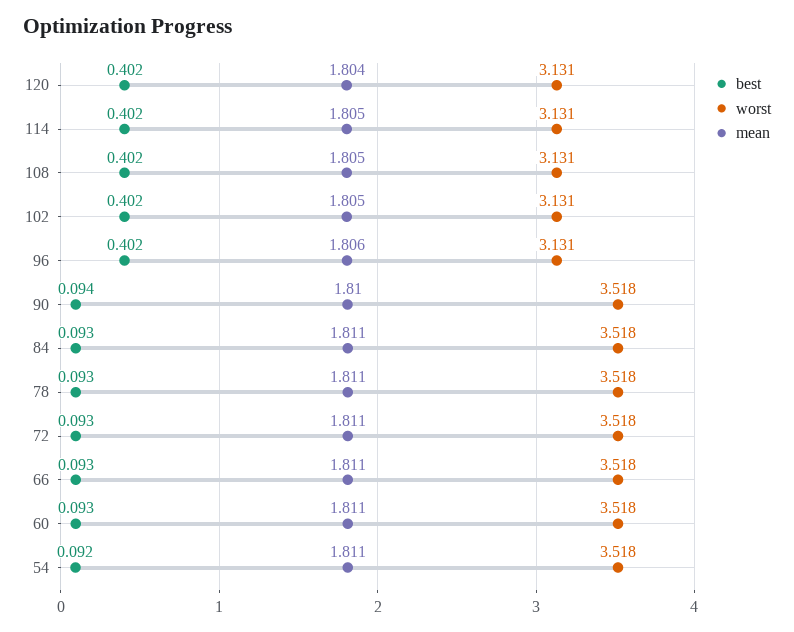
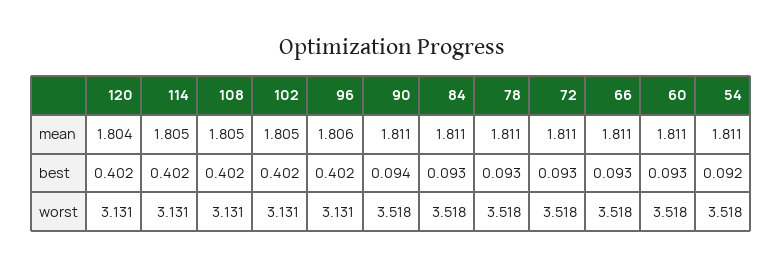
  {
    "best": {
      "120": 0.402,
      "114": 0.402,
      "108": 0.402,
      "102": 0.402,
      "96": 0.402,
      "90": 0.094,
      "84": 0.093,
      "78": 0.093,
      "72": 0.093,
      "66": 0.093,
      "60": 0.093,
      "54": 0.092
    },
    "worst": {
      "120": 3.131,
      "114": 3.131,
      "108": 3.131,
      "102": 3.131,
      "96": 3.131,
      "90": 3.518,
      "84": 3.518,
      "78": 3.518,
      "72": 3.518,
      "66": 3.518,
      "60": 3.518,
      "54": 3.518
    },
    "mean": {
      "120": 1.804,
      "114": 1.805,
      "108": 1.805,
      "102": 1.805,
      "96": 1.806,
-     "90": 1.81,
+     "90": 1.811,
      "84": 1.811,
      "78": 1.811,
      "72": 1.811,
      "66": 1.811,
      "60": 1.811,
      "54": 1.811
    }
  }

